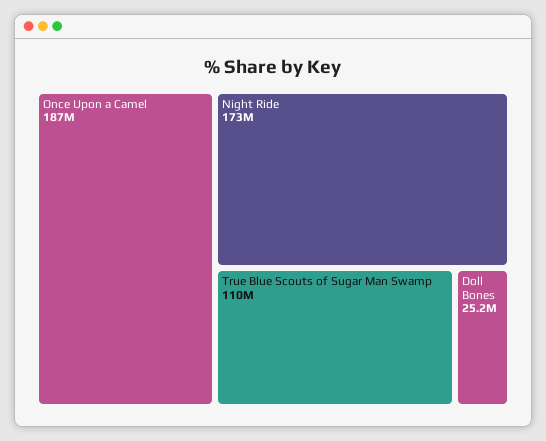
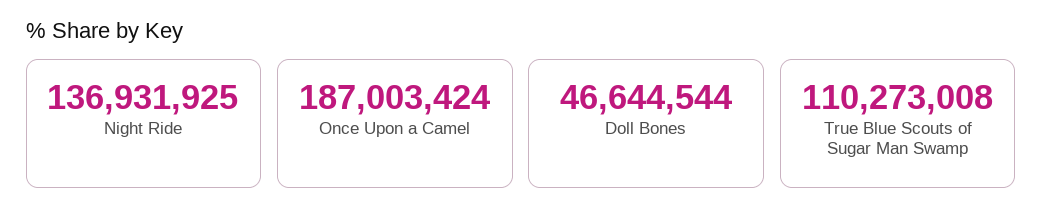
  {
    "Once Upon a Camel": 187003424,
-   "Night Ride": 173000000,
+   "Night Ride": 136931925,
    "True Blue Scouts of Sugar Man Swamp": 110273008,
-   "Doll Bones": 25200000
+   "Doll Bones": 46644544
  }

